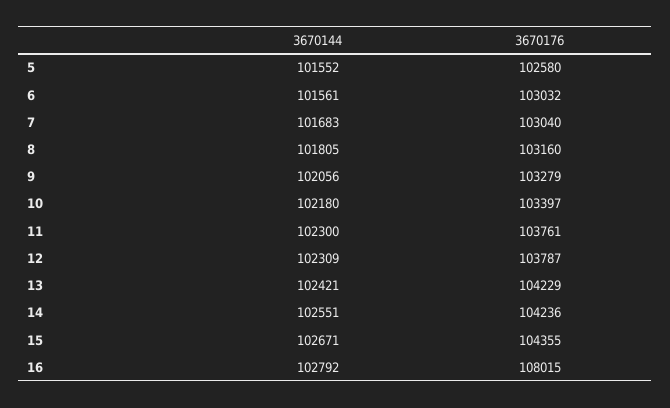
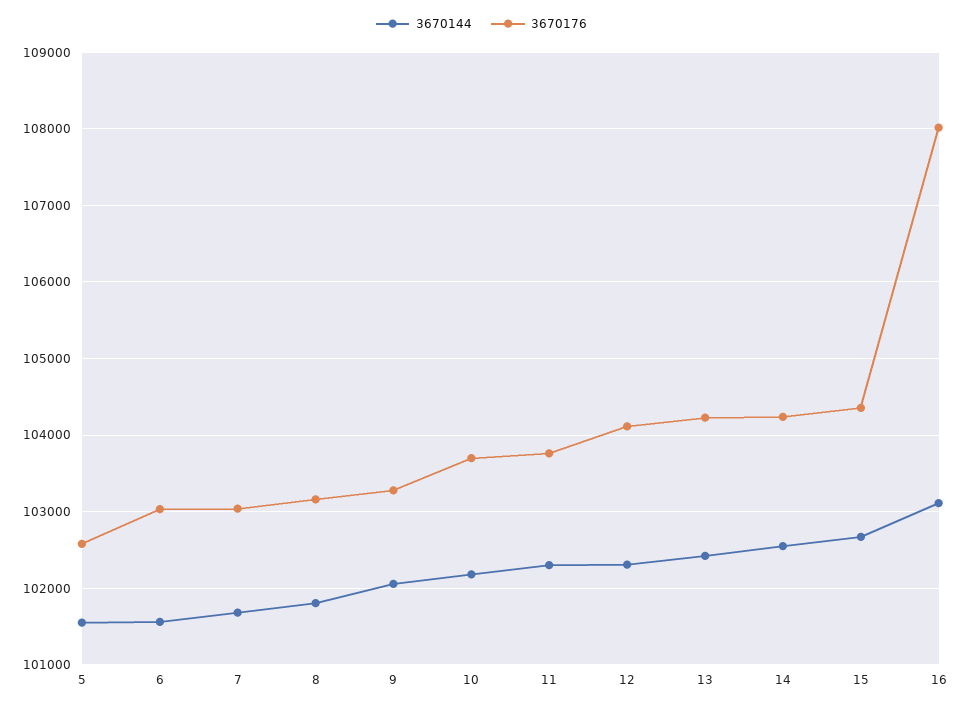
  {
    "3670144": {
      "5": 101552,
      "6": 101561,
      "7": 101683,
      "8": 101805,
      "9": 102056,
      "10": 102180,
      "11": 102300,
      "12": 102309,
      "13": 102421,
      "14": 102551,
      "15": 102671,
-     "16": 102792
+     "16": 103100
    },
    "3670176": {
      "5": 102580,
      "6": 103032,
      "7": 103040,
      "8": 103160,
      "9": 103279,
-     "10": 103397,
+     "10": 103700,
      "11": 103761,
-     "12": 103787,
+     "12": 104100,
      "13": 104229,
      "14": 104236,
      "15": 104355,
      "16": 108015
    }
  }

